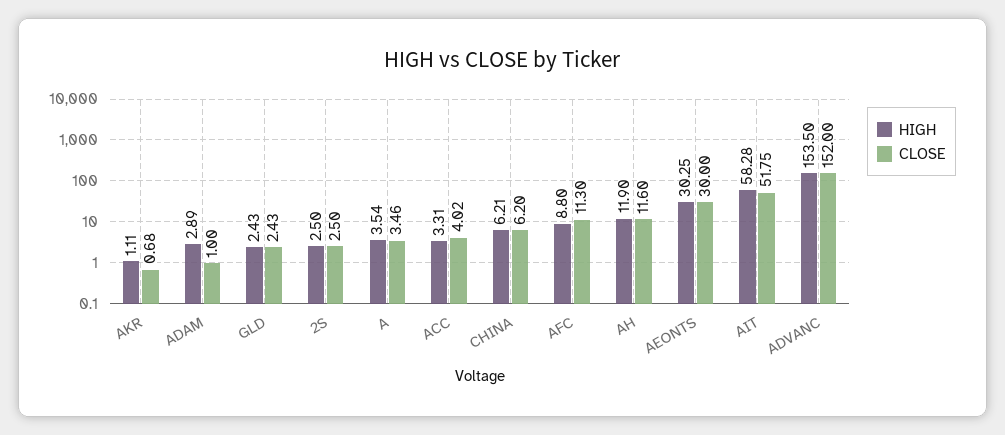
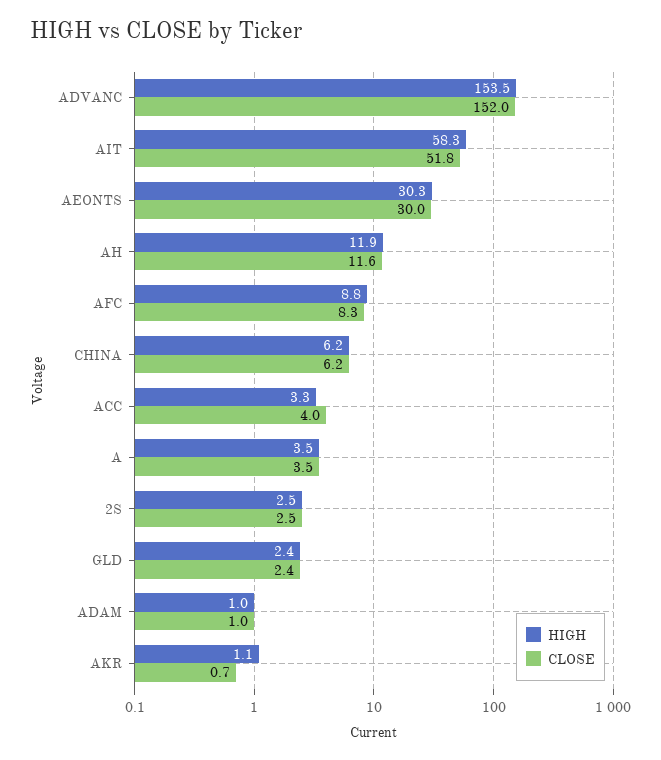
  {
    "HIGH": {
      "AKR": 1.11,
-     "ADAM": 2.89,
+     "ADAM": 1,
      "GLD": 2.43,
      "2S": 2.5,
      "A": 3.54,
      "ACC": 3.31,
      "CHINA": 6.21,
      "AFC": 8.8,
      "AH": 11.9,
      "AEONTS": 30.25,
      "AIT": 58.28,
      "ADVANC": 153.5
    },
    "CLOSE": {
      "AKR": 0.68,
      "ADAM": 1,
      "GLD": 2.43,
      "2S": 2.5,
      "A": 3.46,
      "ACC": 4.02,
      "CHINA": 6.2,
-     "AFC": 11.3,
+     "AFC": 8.3,
      "AH": 11.6,
      "AEONTS": 30,
      "AIT": 51.75,
      "ADVANC": 152
    }
  }

